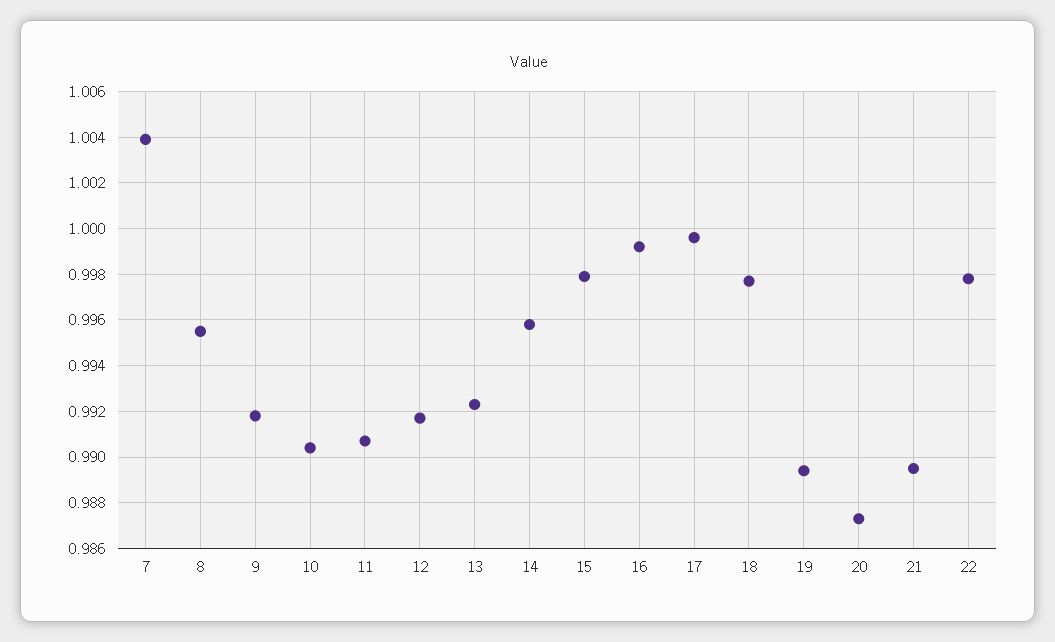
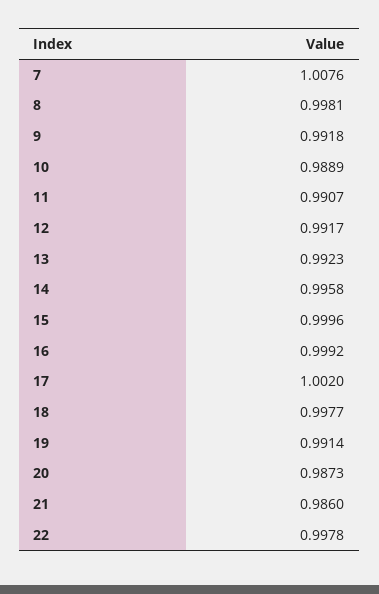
  {
-   "7": 1.004,
+   "7": 1.0076,
-   "8": 0.9955,
+   "8": 0.9981,
    "9": 0.9918,
-   "10": 0.9905,
+   "10": 0.9889,
    "11": 0.9907,
    "12": 0.9917,
    "13": 0.9923,
    "14": 0.9958,
-   "15": 0.998,
+   "15": 0.9996,
    "16": 0.9992,
-   "17": 0.9995,
+   "17": 1.002,
    "18": 0.9977,
-   "19": 0.9895,
+   "19": 0.9914,
    "20": 0.9873,
-   "21": 0.9895,
+   "21": 0.986,
    "22": 0.9978
  }

